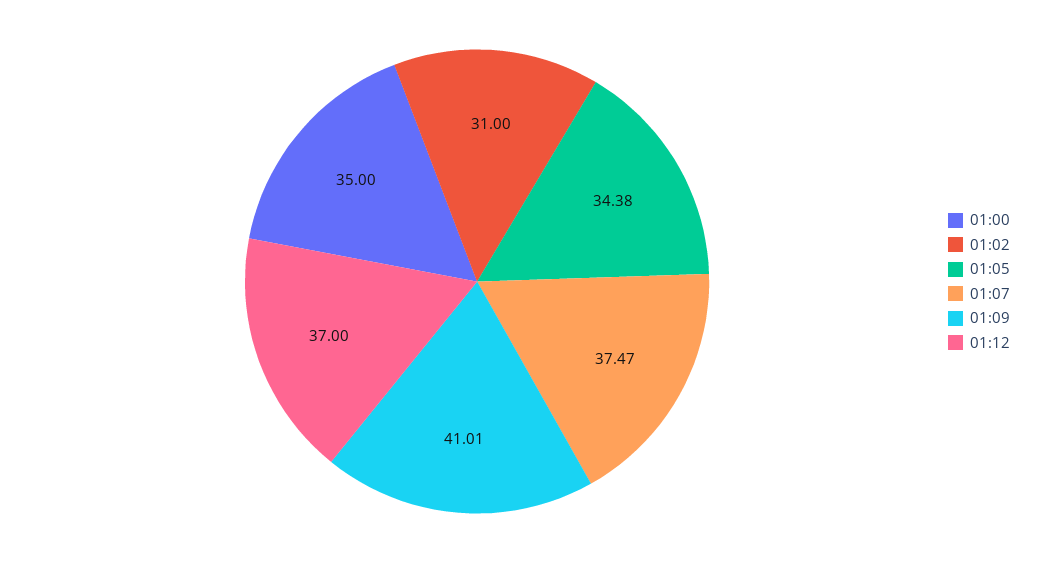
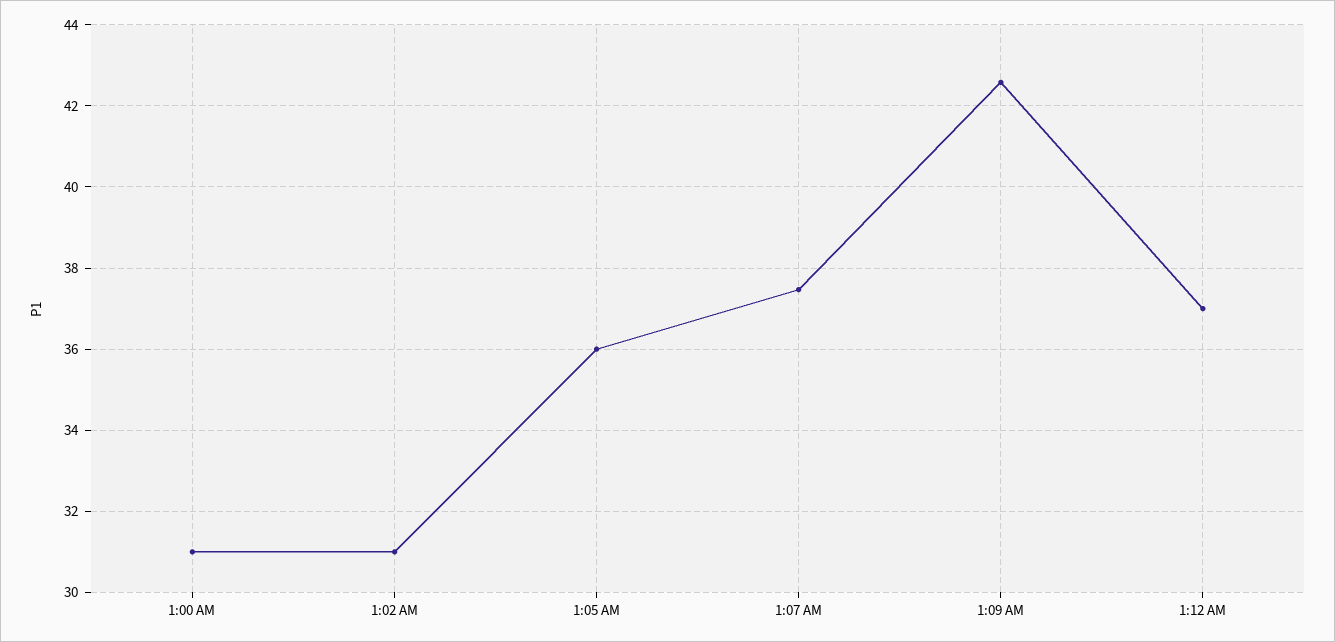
  {
-   "01:00": 35,
+   "01:00": 31,
    "01:02": 31,
-   "01:05": 34.38,
+   "01:05": 36,
    "01:07": 37.47,
-   "01:09": 41.01,
+   "01:09": 42.6,
    "01:12": 37
  }

